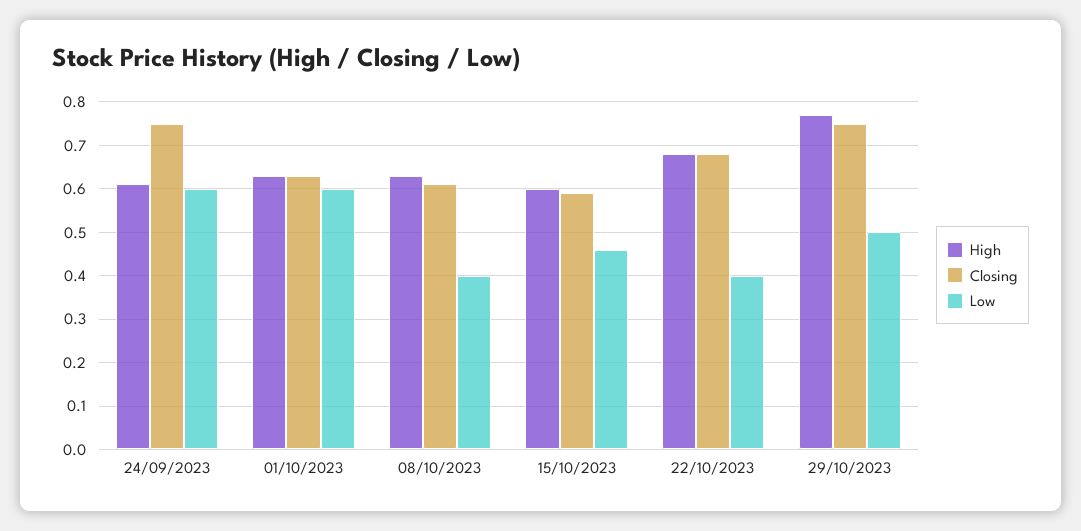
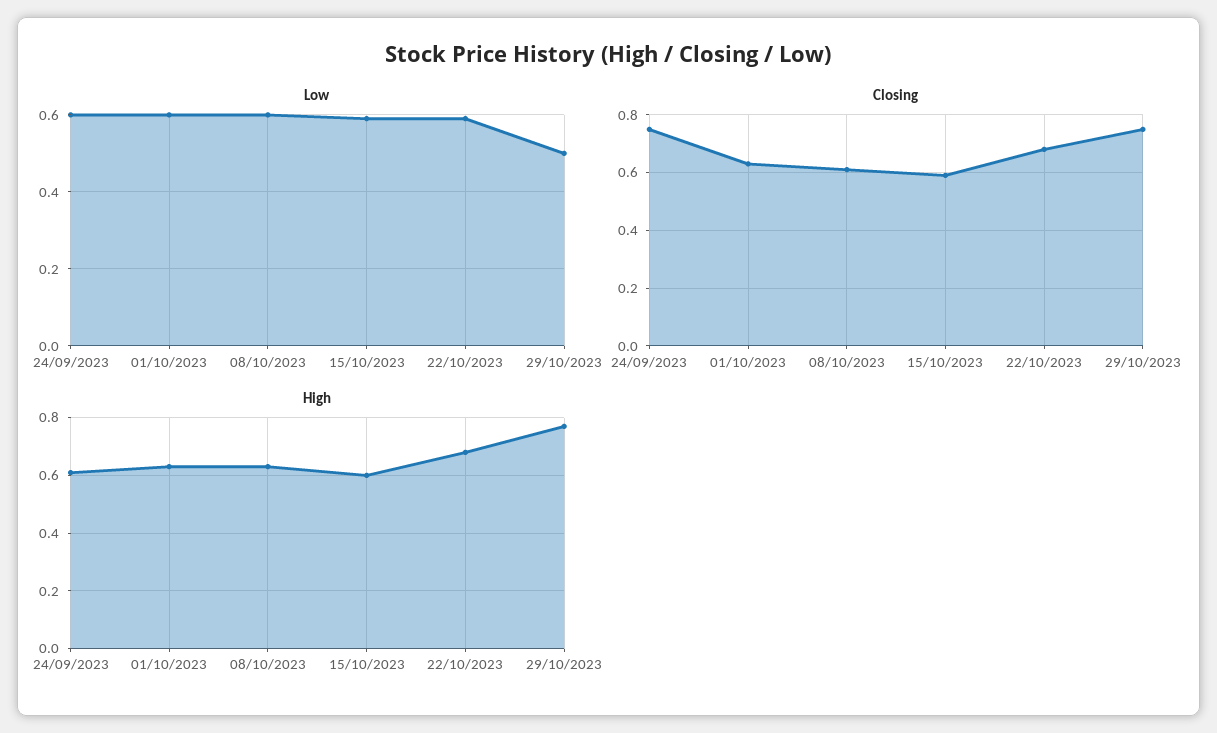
  {
    "High": {
      "24/09/2023": 0.6,
      "01/10/2023": 0.65,
      "08/10/2023": 0.65,
      "15/10/2023": 0.6,
      "22/10/2023": 0.7,
      "29/10/2023": 0.75
    },
    "Closing": {
      "24/09/2023": 0.75,
      "01/10/2023": 0.65,
      "08/10/2023": 0.6,
      "15/10/2023": 0.6,
      "22/10/2023": 0.7,
      "29/10/2023": 0.75
    },
    "Low": {
      "24/09/2023": 0.6,
      "01/10/2023": 0.6,
-     "08/10/2023": 0.4,
+     "08/10/2023": 0.6,
-     "15/10/2023": 0.45,
+     "15/10/2023": 0.6,
-     "22/10/2023": 0.4,
+     "22/10/2023": 0.6,
      "29/10/2023": 0.5
    }
  }

